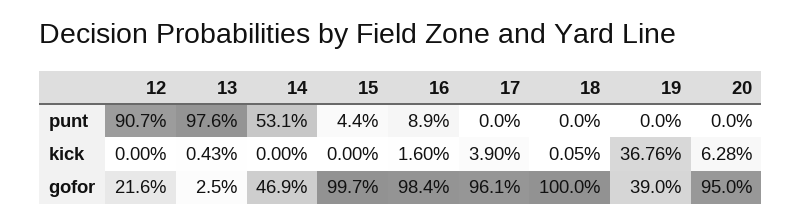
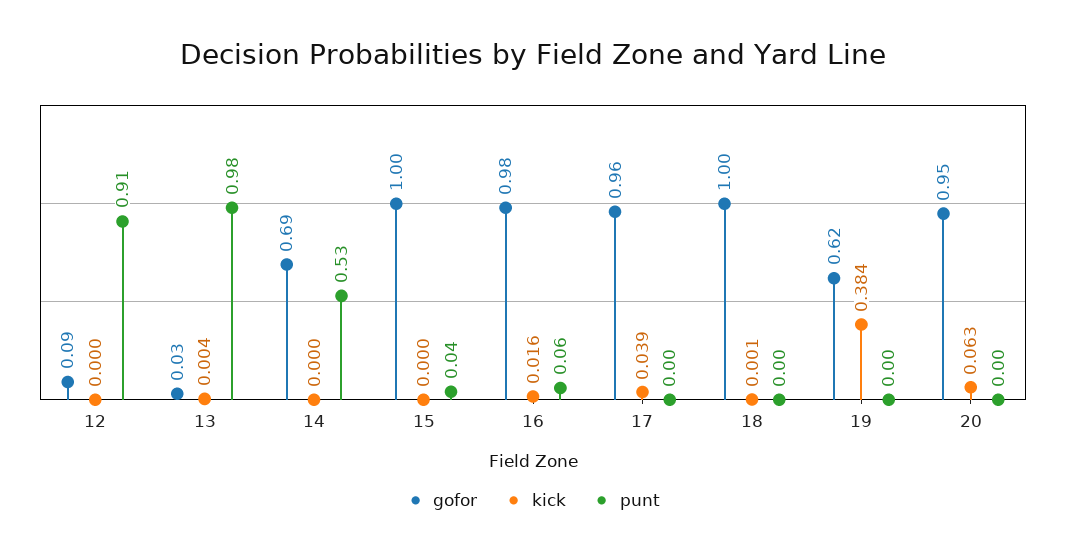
  {
    "punt": {
      "12": 0.907,
      "13": 0.976,
      "14": 0.531,
      "15": 0.044,
-     "16": 0.089,
+     "16": 0.06,
      "17": 0,
      "18": 0,
      "19": 0,
      "20": 0
    },
    "kick": {
      "12": 0,
      "13": 0.0043,
      "14": 0,
      "15": 0,
      "16": 0.016,
      "17": 0.039,
      "18": 0.0005,
-     "19": 0.3676,
+     "19": 0.384,
      "20": 0.0628
    },
    "gofor": {
-     "12": 0.216,
+     "12": 0.09,
      "13": 0.025,
-     "14": 0.469,
+     "14": 0.69,
      "15": 0.997,
      "16": 0.984,
      "17": 0.961,
      "18": 1,
-     "19": 0.39,
+     "19": 0.62,
      "20": 0.95
    }
  }

